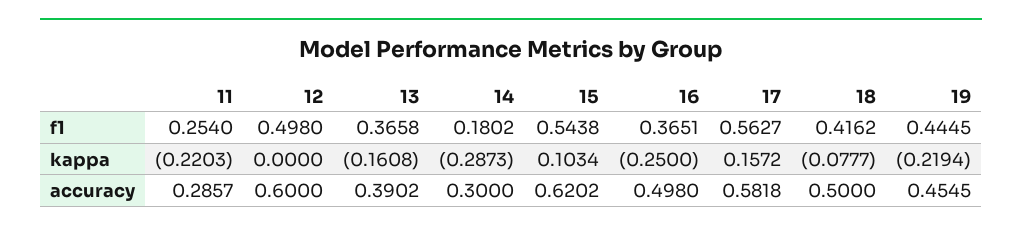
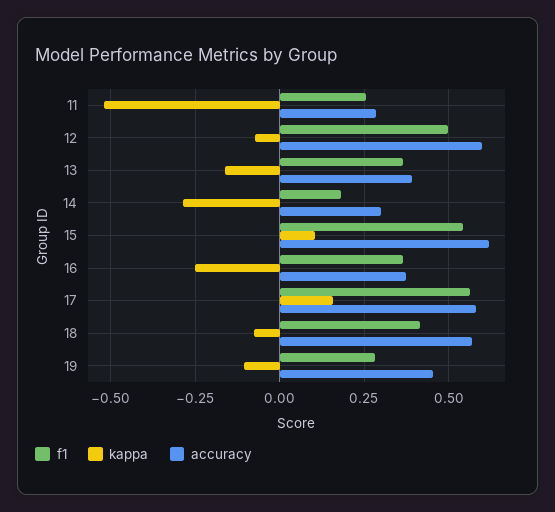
  {
    "f1": {
      "11": 0.254,
      "12": 0.498,
      "13": 0.3658,
      "14": 0.1802,
      "15": 0.5438,
      "16": 0.3651,
      "17": 0.5627,
      "18": 0.4162,
-     "19": 0.4445
+     "19": 0.275
    },
    "kappa": {
-     "11": -0.2203,
+     "11": -0.525,
-     "12": 0,
+     "12": -0.075,
      "13": -0.1608,
      "14": -0.2873,
      "15": 0.1034,
      "16": -0.25,
      "17": 0.1572,
      "18": -0.0777,
-     "19": -0.2194
+     "19": -0.1
    },
    "accuracy": {
      "11": 0.2857,
      "12": 0.6,
      "13": 0.3902,
      "14": 0.3,
      "15": 0.6202,
-     "16": 0.498,
+     "16": 0.375,
      "17": 0.5818,
-     "18": 0.5,
+     "18": 0.575,
      "19": 0.4545
    }
  }

